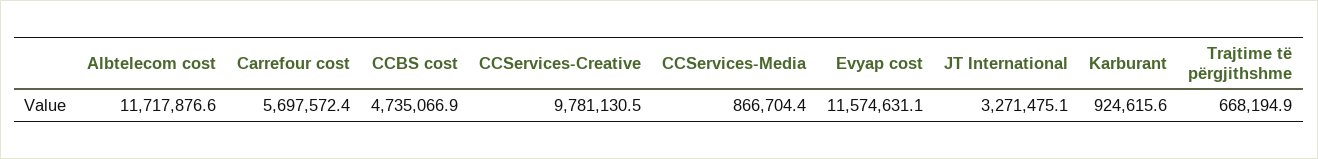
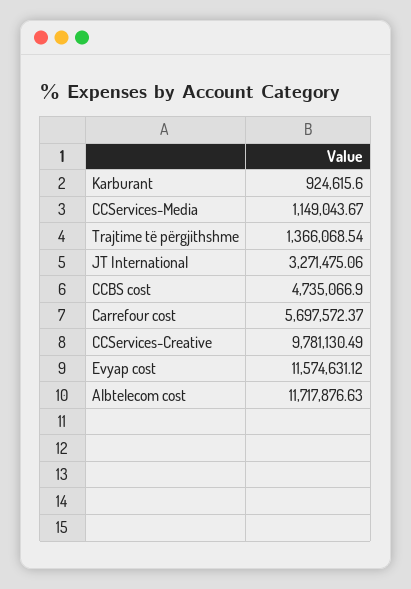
  {
    "Albtelecom cost": 11717876.63,
    "Carrefour cost": 5697572.37,
    "CCBS cost": 4735066.9,
    "CCServices-Creative": 9781130.49,
-   "CCServices-Media": 866704.4,
+   "CCServices-Media": 1149043.67,
    "Evyap cost": 11574631.12,
    "JT International": 3271475.06,
    "Karburant": 924615.6,
-   "Trajtime të përgjithshme": 668194.9
+   "Trajtime të përgjithshme": 1366068.54
  }

